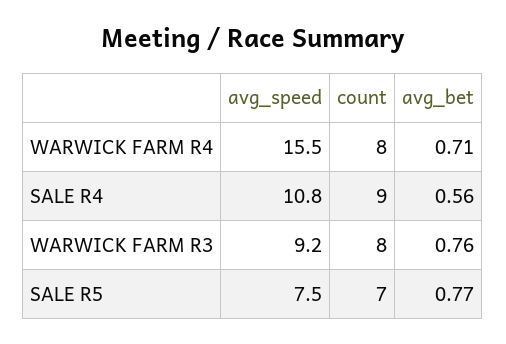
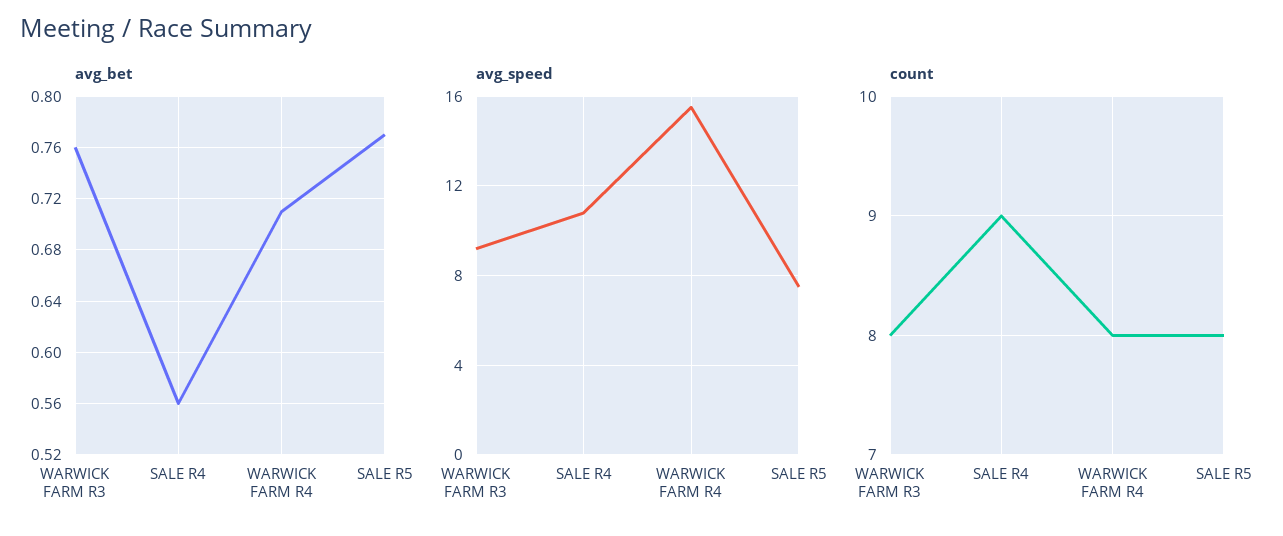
  {
    "avg_speed": {
      "WARWICK FARM R4": 15.5,
      "SALE R4": 10.8,
      "WARWICK FARM R3": 9.2,
      "SALE R5": 7.5
    },
    "count": {
      "WARWICK FARM R4": 8,
      "SALE R4": 9,
      "WARWICK FARM R3": 8,
-     "SALE R5": 7
+     "SALE R5": 8
    },
    "avg_bet": {
      "WARWICK FARM R4": 0.71,
      "SALE R4": 0.56,
      "WARWICK FARM R3": 0.76,
      "SALE R5": 0.77
    }
  }

